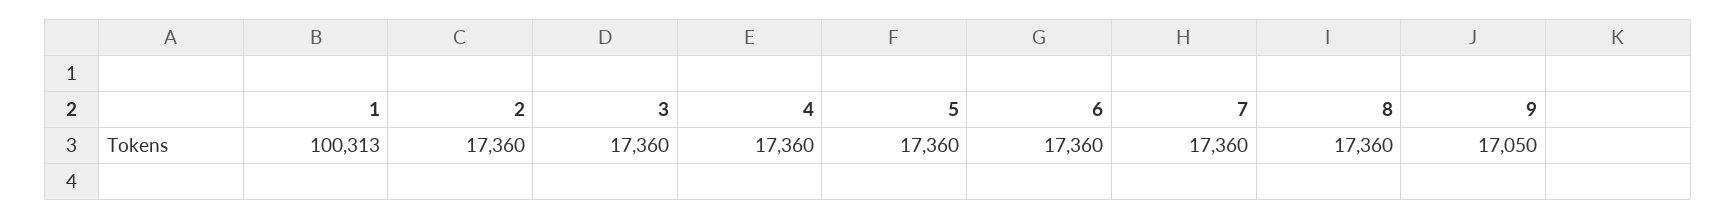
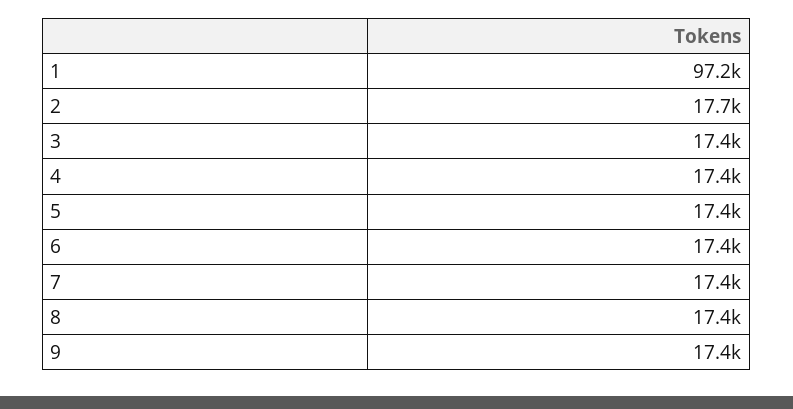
  {
-   "1": 100313,
+   "1": 97200,
-   "2": 17360,
+   "2": 17700,
    "3": 17360,
    "4": 17360,
    "5": 17360,
    "6": 17360,
    "7": 17360,
    "8": 17360,
-   "9": 17050
+   "9": 17400
  }

